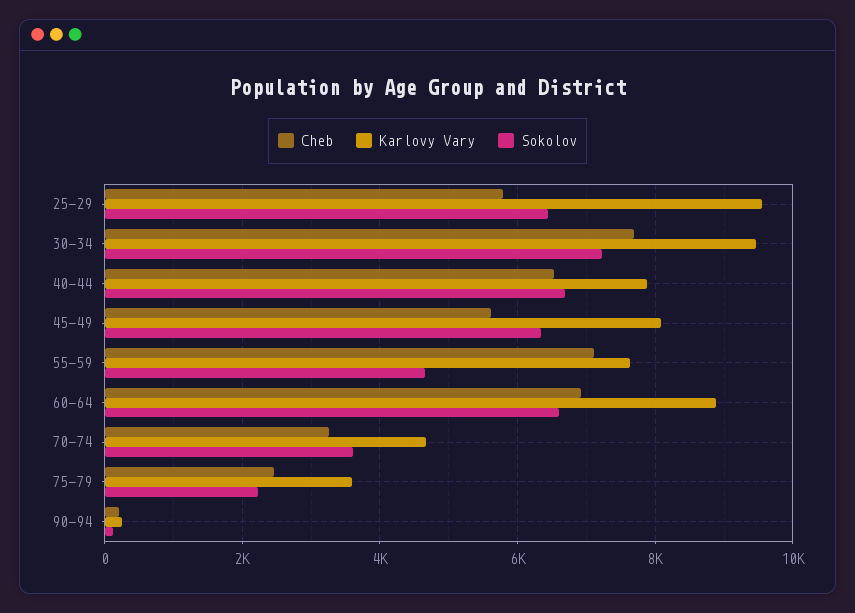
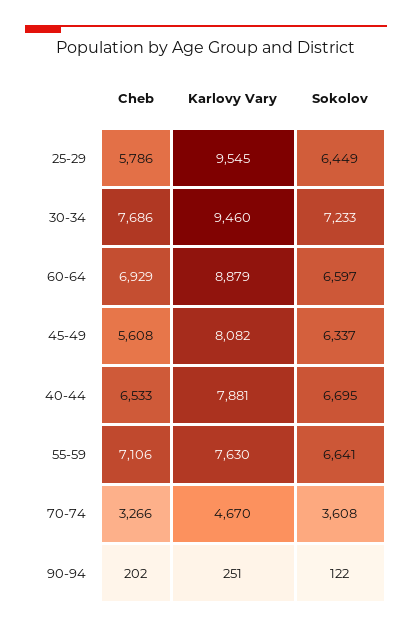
  {
    "Cheb": {
      "25-29": 5786,
      "30-34": 7686,
      "40-44": 6533,
      "45-49": 5608,
      "55-59": 7106,
      "60-64": 6929,
      "70-74": 3266,
-     "75-79": 2400,
      "90-94": 202
    },
    "Karlovy Vary": {
      "25-29": 9545,
      "30-34": 9460,
      "40-44": 7881,
      "45-49": 8082,
      "55-59": 7630,
      "60-64": 8879,
      "70-74": 4670,
-     "75-79": 3600,
      "90-94": 251
    },
    "Sokolov": {
      "25-29": 6449,
      "30-34": 7233,
      "40-44": 6695,
      "45-49": 6337,
-     "55-59": 4600,
+     "55-59": 6641,
      "60-64": 6597,
      "70-74": 3608,
-     "75-79": 2200,
      "90-94": 122
    }
  }

